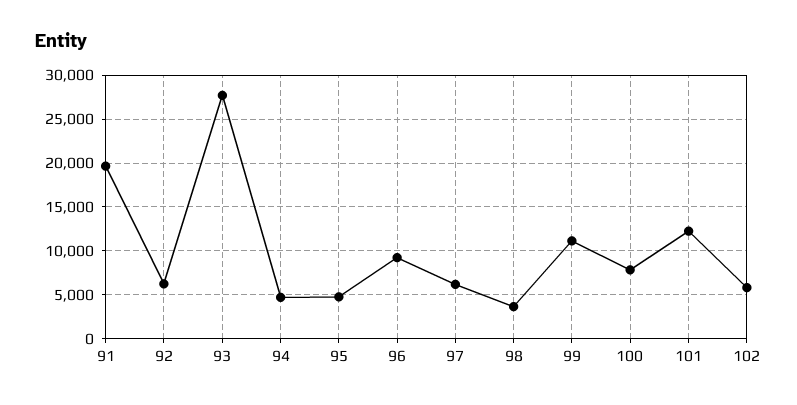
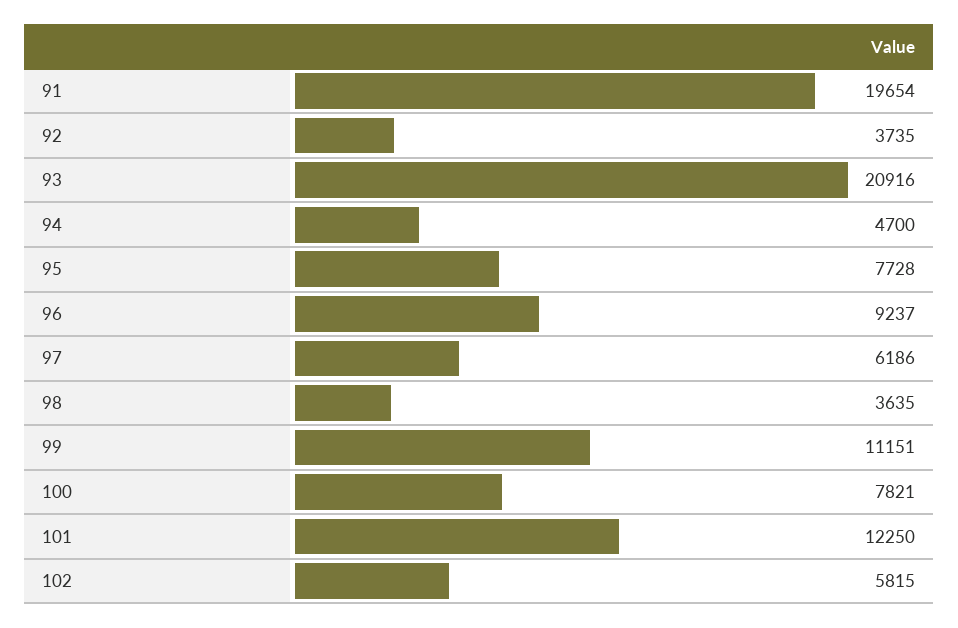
  {
    "91": 19654,
-   "92": 6000,
+   "92": 3735,
-   "93": 28000,
+   "93": 20916,
    "94": 4700,
-   "95": 5000,
+   "95": 7728,
    "96": 9237,
    "97": 6186,
    "98": 3635,
    "99": 11151,
    "100": 7821,
    "101": 12250,
    "102": 5815
  }

